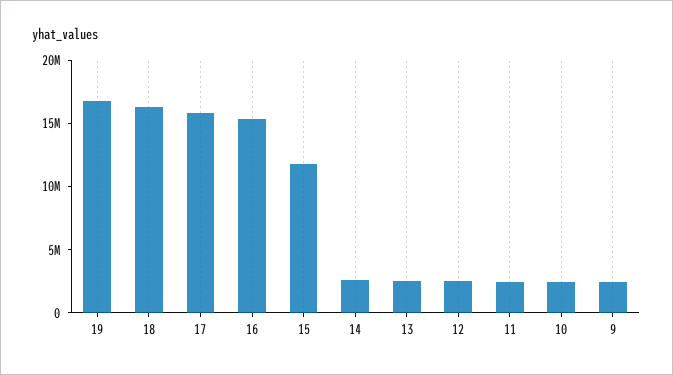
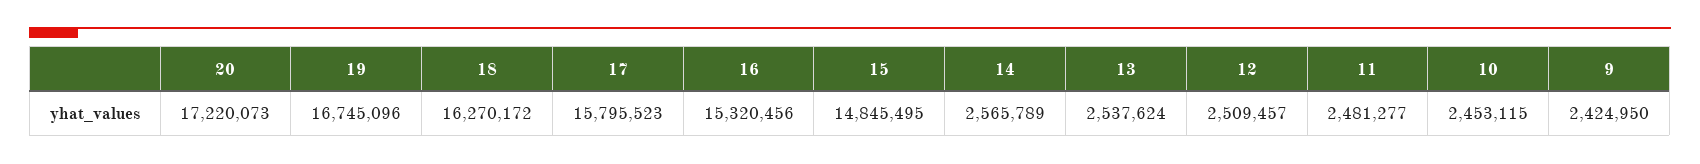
  {
    "19": 16745096,
    "18": 16270172,
    "17": 15795523,
    "16": 15320456,
-   "15": 12000000,
+   "15": 14845495,
    "14": 2565789,
    "13": 2537624,
    "12": 2509457,
    "11": 2481277,
    "10": 2453115,
-   "9": 2424950
+   "9": 2424950,
+   "20": 17220073
  }

